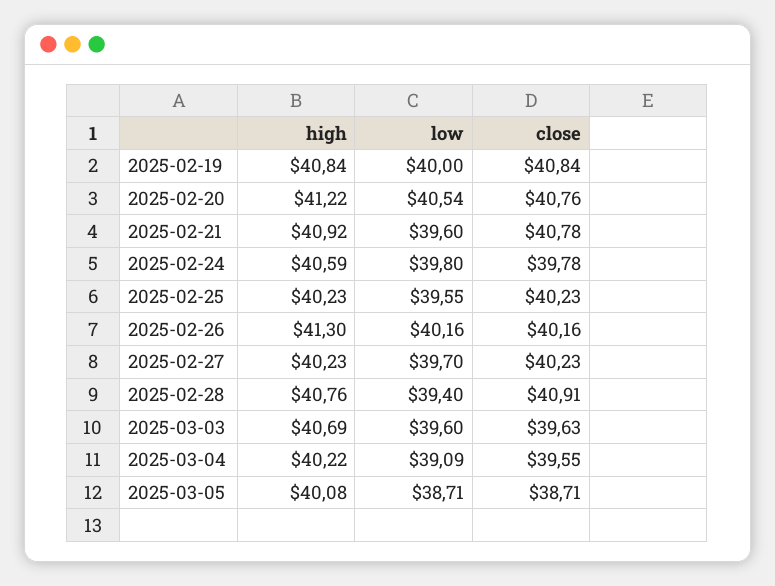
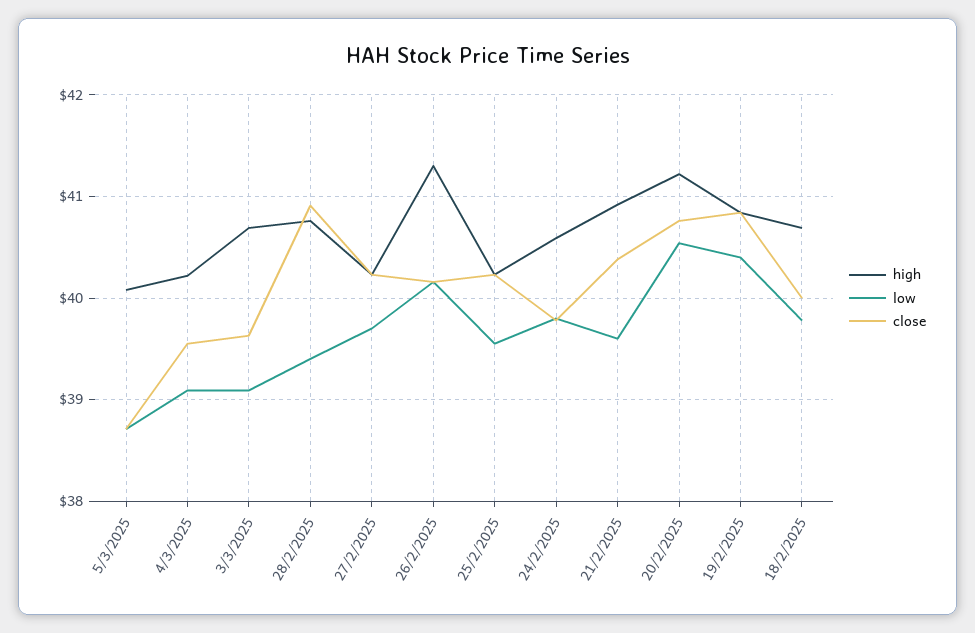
  {
    "high": {
      "2025-02-19": 40.84,
      "2025-02-20": 41.22,
      "2025-02-21": 40.92,
      "2025-02-24": 40.59,
      "2025-02-25": 40.23,
      "2025-02-26": 41.3,
      "2025-02-27": 40.23,
      "2025-02-28": 40.76,
      "2025-03-03": 40.69,
      "2025-03-04": 40.22,
-     "2025-03-05": 40.08
+     "2025-03-05": 40.08,
+     "18/2/2025": 40.7
    },
    "low": {
-     "2025-02-19": 40,
+     "2025-02-19": 40.4,
      "2025-02-20": 40.54,
      "2025-02-21": 39.6,
      "2025-02-24": 39.8,
      "2025-02-25": 39.55,
      "2025-02-26": 40.16,
      "2025-02-27": 39.7,
      "2025-02-28": 39.4,
-     "2025-03-03": 39.6,
+     "2025-03-03": 39.1,
      "2025-03-04": 39.09,
-     "2025-03-05": 38.71
+     "2025-03-05": 38.71,
+     "18/2/2025": 39.8
    },
    "close": {
      "2025-02-19": 40.84,
      "2025-02-20": 40.76,
-     "2025-02-21": 40.78,
+     "2025-02-21": 40.4,
      "2025-02-24": 39.78,
      "2025-02-25": 40.23,
      "2025-02-26": 40.16,
      "2025-02-27": 40.23,
      "2025-02-28": 40.91,
      "2025-03-03": 39.63,
      "2025-03-04": 39.55,
-     "2025-03-05": 38.71
+     "2025-03-05": 38.71,
+     "18/2/2025": 40
    }
  }

